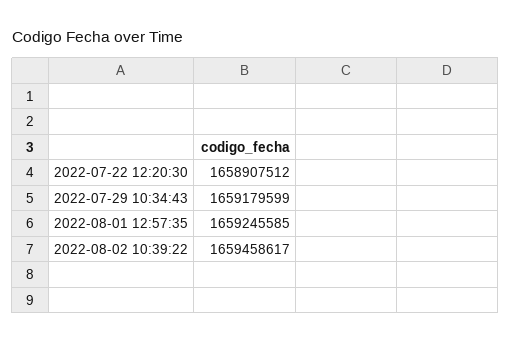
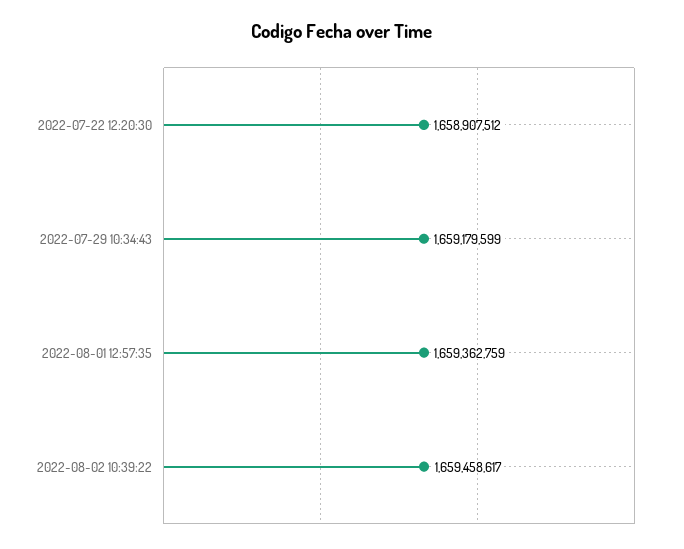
  {
    "2022-07-22 12:20:30": 1658907512,
    "2022-07-29 10:34:43": 1659179599,
-   "2022-08-01 12:57:35": 1659245585,
+   "2022-08-01 12:57:35": 1659362759,
    "2022-08-02 10:39:22": 1659458617
  }

